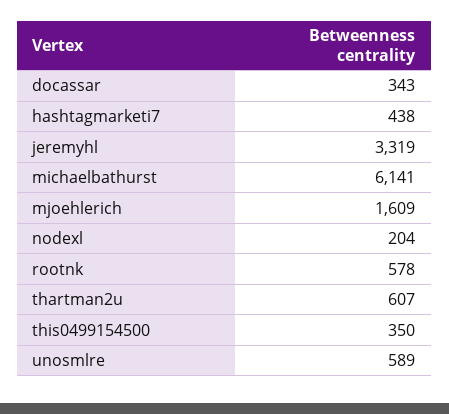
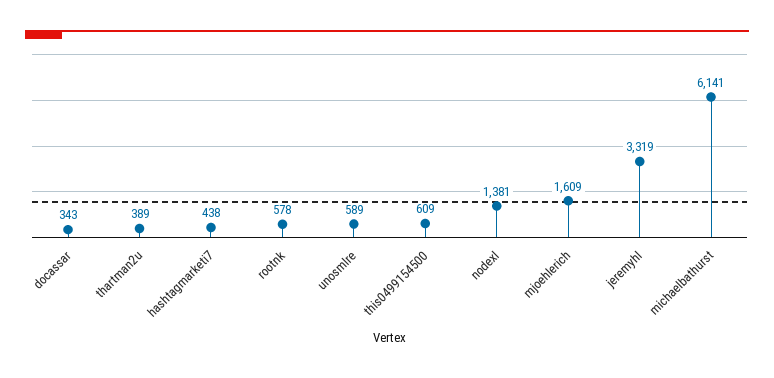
  {
    "docassar": 343,
    "hashtagmarketi7": 438,
    "jeremyhl": 3319,
    "michaelbathurst": 6141,
    "mjoehlerich": 1609,
-   "nodexl": 204,
+   "nodexl": 1381,
    "rootnk": 578,
-   "thartman2u": 607,
+   "thartman2u": 389,
-   "this0499154500": 350,
+   "this0499154500": 609,
    "unosmlre": 589
  }

